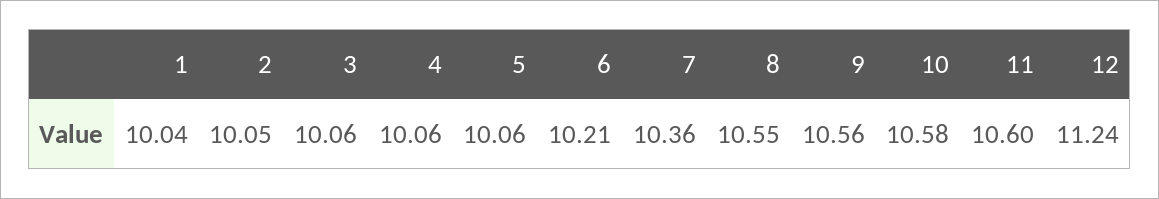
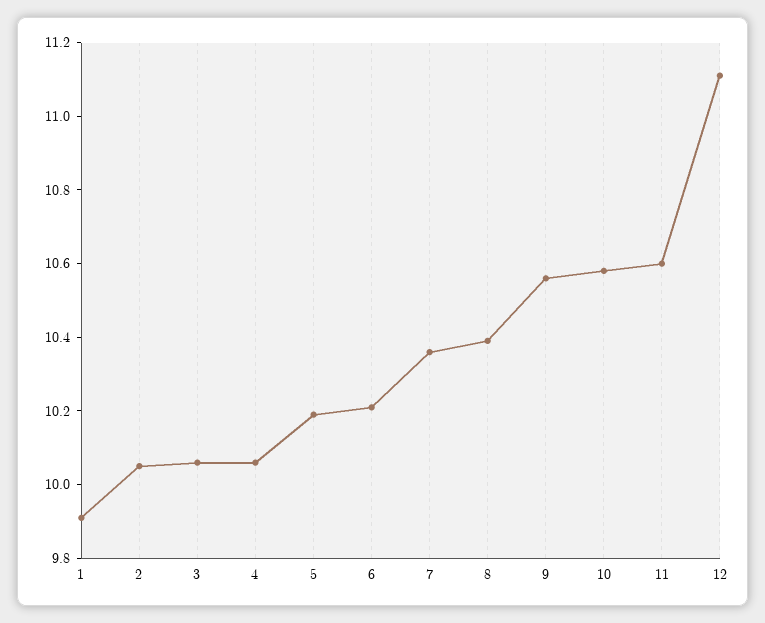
  {
-   "1": 10.04,
+   "1": 9.9,
    "2": 10.05,
    "3": 10.06,
    "4": 10.06,
-   "5": 10.06,
+   "5": 10.2,
    "6": 10.21,
    "7": 10.36,
-   "8": 10.55,
+   "8": 10.4,
    "9": 10.56,
    "10": 10.58,
    "11": 10.6,
-   "12": 11.24
+   "12": 11.1
  }

